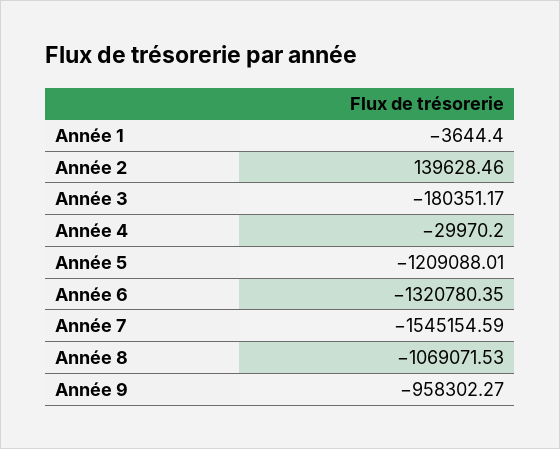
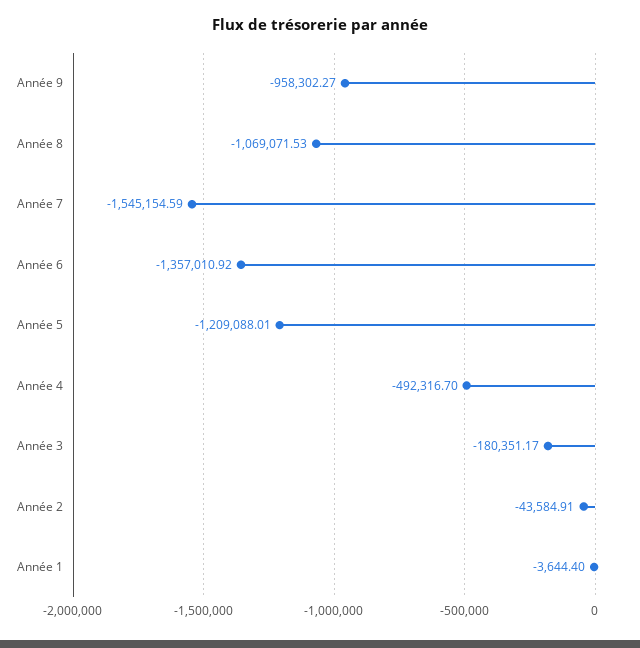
  {
    "Année 1": -3644.4,
-   "Année 2": 139628.46,
+   "Année 2": -43584.91,
    "Année 3": -180351.17,
-   "Année 4": -29970.2,
+   "Année 4": -492316.7,
    "Année 5": -1209088.01,
-   "Année 6": -1320780.35,
+   "Année 6": -1357010.92,
    "Année 7": -1545154.59,
    "Année 8": -1069071.53,
    "Année 9": -958302.27
  }

